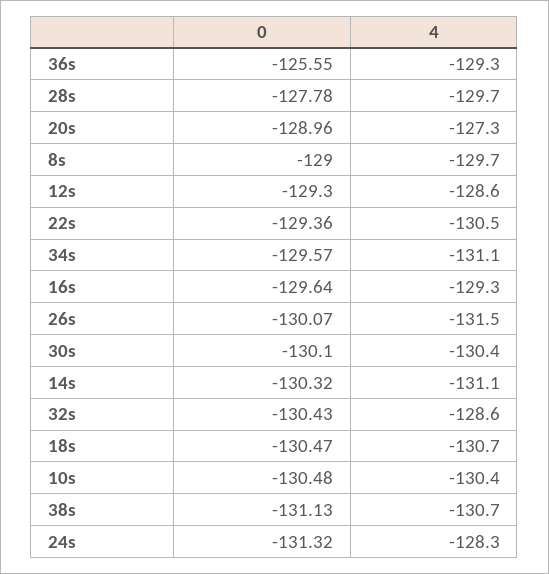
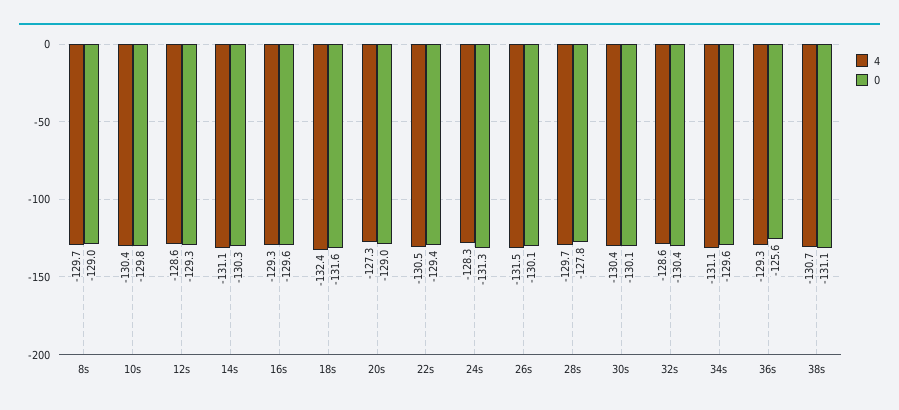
  {
    "0": {
      "36s": -125.55,
      "28s": -127.78,
      "20s": -128.96,
      "8s": -129,
      "12s": -129.3,
      "22s": -129.36,
      "34s": -129.57,
      "16s": -129.64,
      "26s": -130.07,
      "30s": -130.1,
      "14s": -130.32,
      "32s": -130.43,
-     "18s": -130.47,
+     "18s": -131.6,
-     "10s": -130.48,
+     "10s": -129.8,
      "38s": -131.13,
      "24s": -131.32
    },
    "4": {
      "36s": -129.3,
      "28s": -129.7,
      "20s": -127.3,
      "8s": -129.7,
      "12s": -128.6,
      "22s": -130.5,
      "34s": -131.1,
      "16s": -129.3,
      "26s": -131.5,
      "30s": -130.4,
      "14s": -131.1,
      "32s": -128.6,
-     "18s": -130.7,
+     "18s": -132.4,
      "10s": -130.4,
      "38s": -130.7,
      "24s": -128.3
    }
  }

